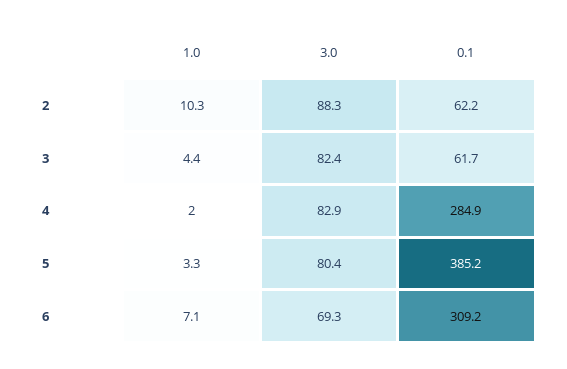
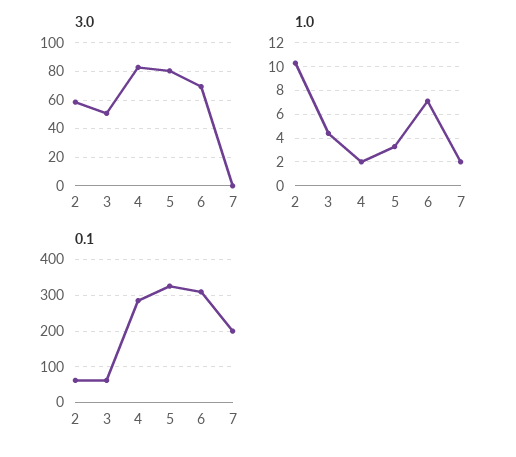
  {
    "1.0": {
      "2": 10.3,
      "3": 4.4,
      "4": 2,
      "5": 3.3,
-     "6": 7.1
+     "6": 7.1,
+     "7": 2
    },
    "3.0": {
-     "2": 88.3,
+     "2": 60,
-     "3": 82.4,
+     "3": 50,
      "4": 82.9,
      "5": 80.4,
-     "6": 69.3
+     "6": 69.3,
+     "7": 0
    },
    "0.1": {
      "2": 62.2,
      "3": 61.7,
      "4": 284.9,
-     "5": 385.2,
+     "5": 320,
-     "6": 309.2
+     "6": 309.2,
+     "7": 200
    }
  }

